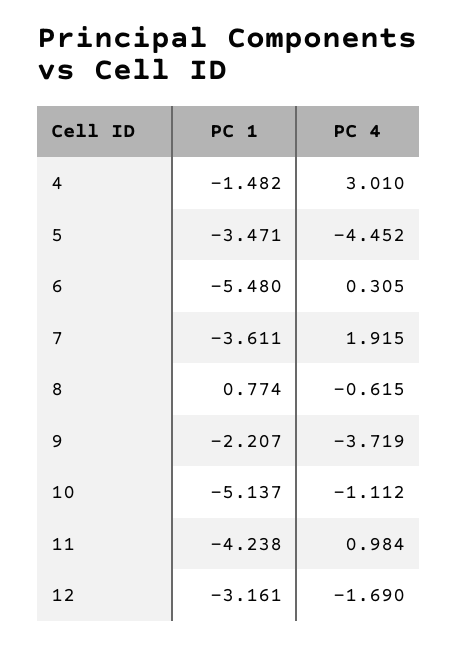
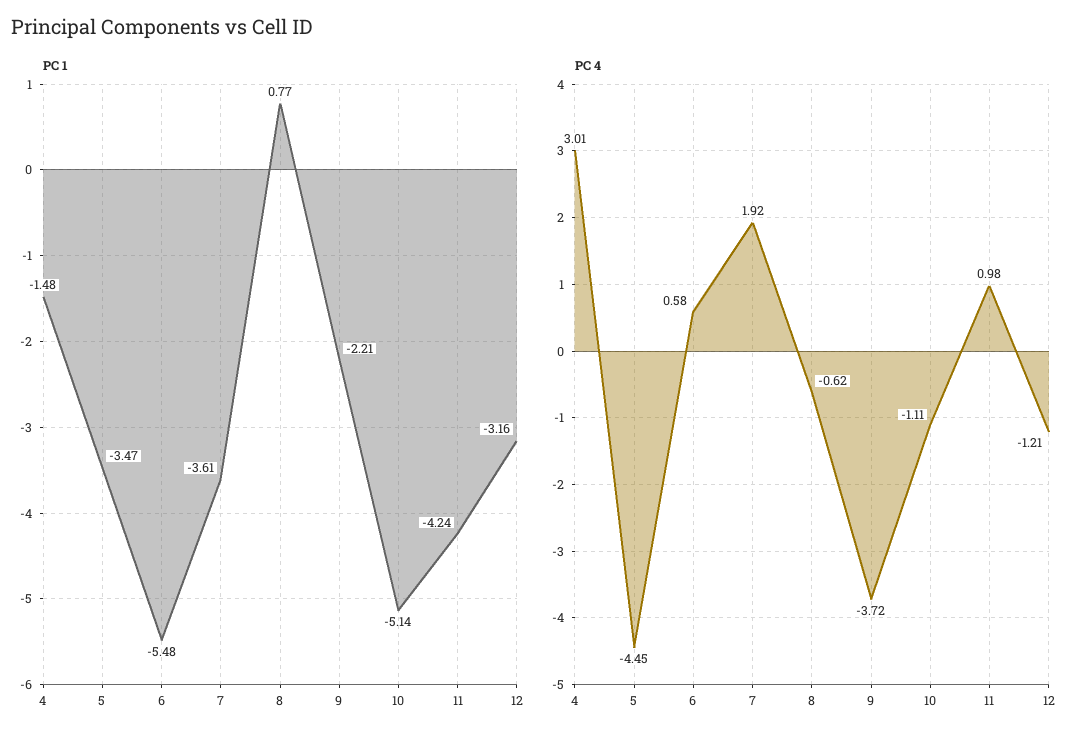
  {
    "PC 1": {
      "4": -1.482,
      "5": -3.471,
      "6": -5.48,
      "7": -3.611,
      "8": 0.774,
      "9": -2.207,
      "10": -5.137,
      "11": -4.238,
      "12": -3.161
    },
    "PC 4": {
      "4": 3.01,
      "5": -4.452,
-     "6": 0.305,
+     "6": 0.58,
      "7": 1.915,
      "8": -0.615,
      "9": -3.719,
      "10": -1.112,
      "11": 0.984,
-     "12": -1.69
+     "12": -1.21
    }
  }

